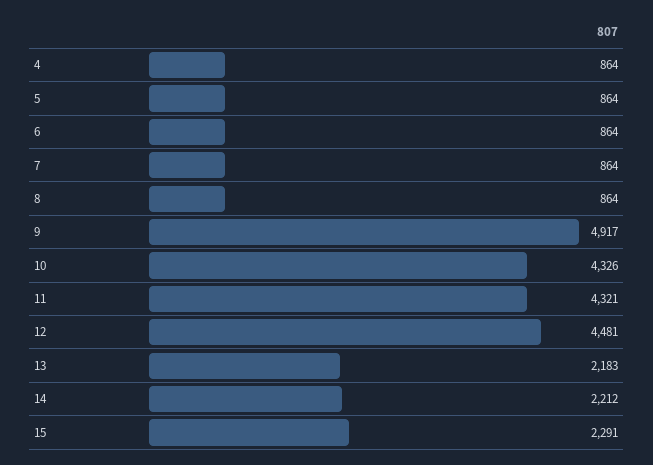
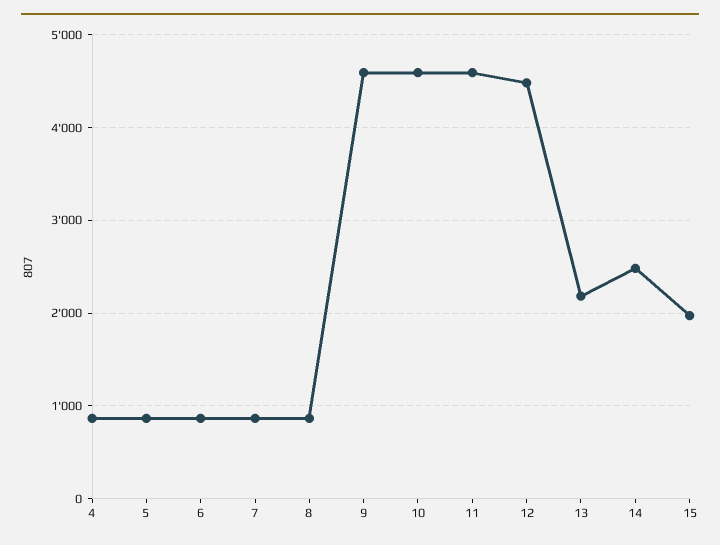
  {
    "4": 864,
    "5": 864,
    "6": 864,
    "7": 864,
    "8": 864,
-   "9": 4917,
+   "9": 4600,
-   "10": 4326,
+   "10": 4600,
-   "11": 4321,
+   "11": 4600,
    "12": 4481,
    "13": 2183,
-   "14": 2212,
+   "14": 2500,
-   "15": 2291
+   "15": 2000
  }

